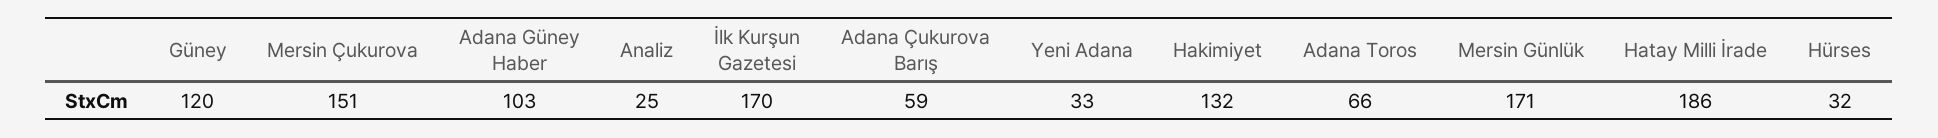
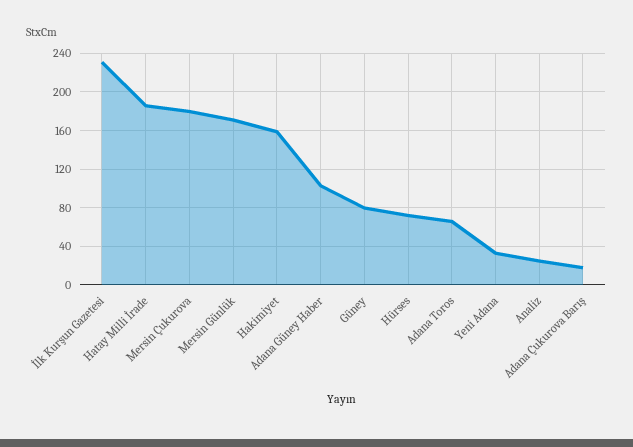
  {
-   "Güney": 120,
+   "Güney": 80,
-   "Mersin Çukurova": 151,
+   "Mersin Çukurova": 180,
    "Adana Güney Haber": 103,
    "Analiz": 25,
-   "İlk Kurşun Gazetesi": 170,
+   "İlk Kurşun Gazetesi": 230,
-   "Adana Çukurova Barış": 59,
+   "Adana Çukurova Barış": 20,
    "Yeni Adana": 33,
-   "Hakimiyet": 132,
+   "Hakimiyet": 160,
    "Adana Toros": 66,
    "Mersin Günlük": 171,
    "Hatay Milli İrade": 186,
-   "Hürses": 32
+   "Hürses": 70
  }

